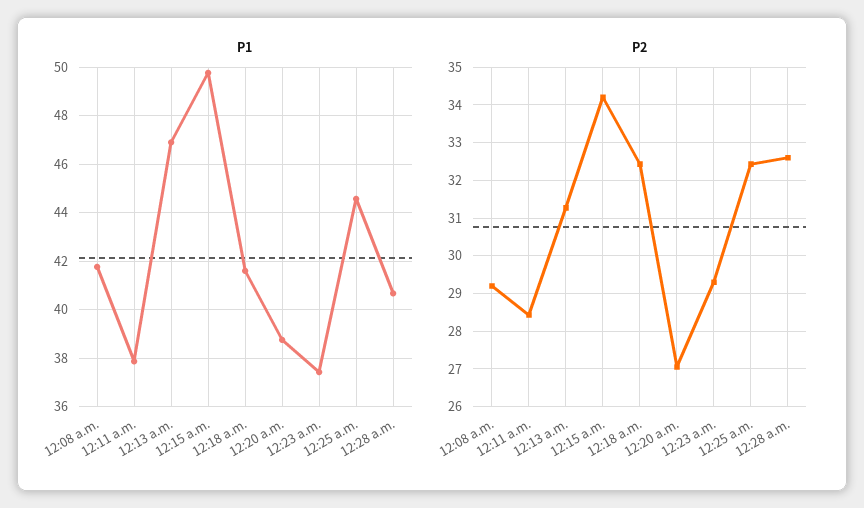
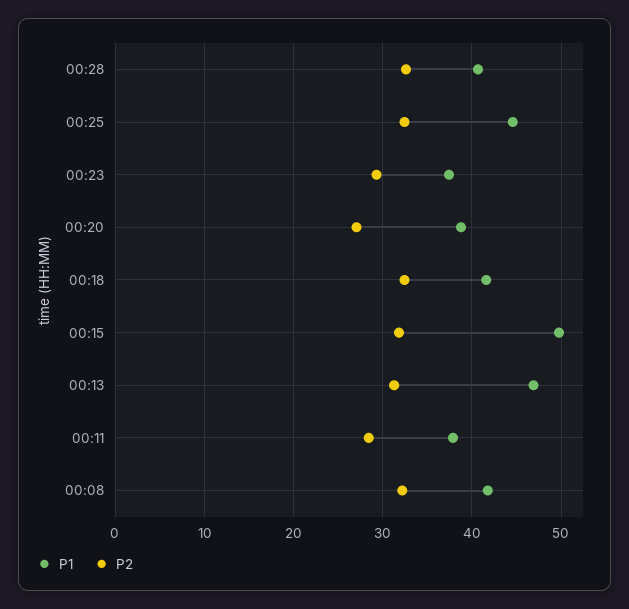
  {
    "P1": {
      "12:08 a.m.": 41.75,
      "12:11 a.m.": 37.75,
      "12:13 a.m.": 47,
      "12:15 a.m.": 49.75,
      "12:18 a.m.": 41.5,
      "12:20 a.m.": 38.75,
      "12:23 a.m.": 37.5,
      "12:25 a.m.": 44.5,
      "12:28 a.m.": 40.75
    },
    "P2": {
-     "12:08 a.m.": 29.2,
+     "12:08 a.m.": 32,
      "12:11 a.m.": 28.4,
      "12:13 a.m.": 31.2,
-     "12:15 a.m.": 34.2,
+     "12:15 a.m.": 32,
      "12:18 a.m.": 32.4,
      "12:20 a.m.": 27,
      "12:23 a.m.": 29.4,
      "12:25 a.m.": 32.4,
      "12:28 a.m.": 32.6
    }
  }

